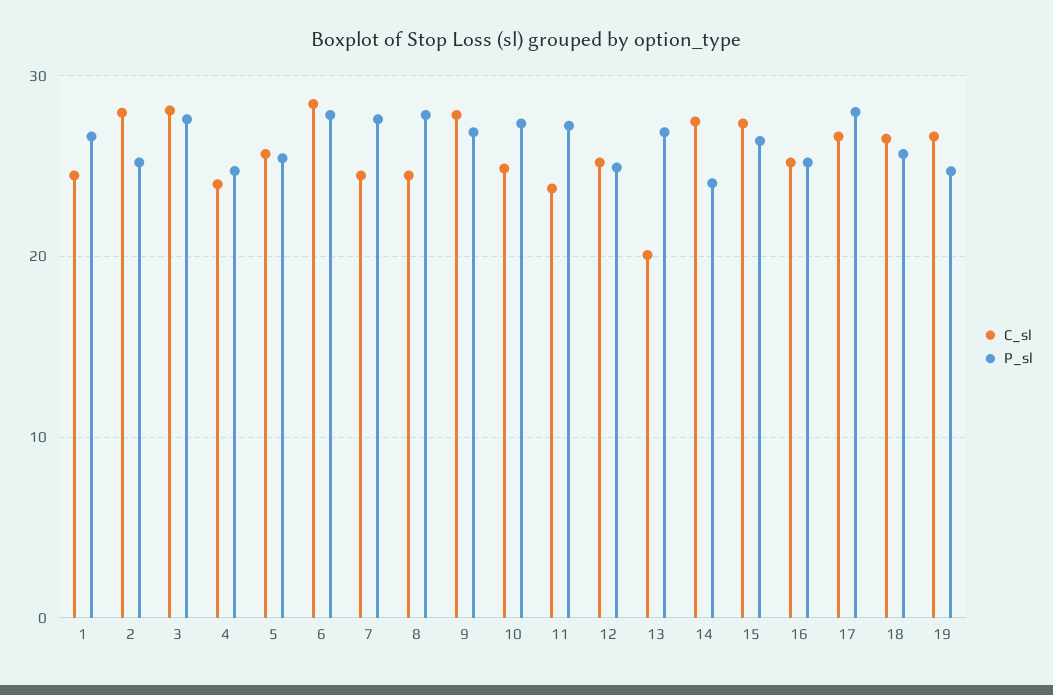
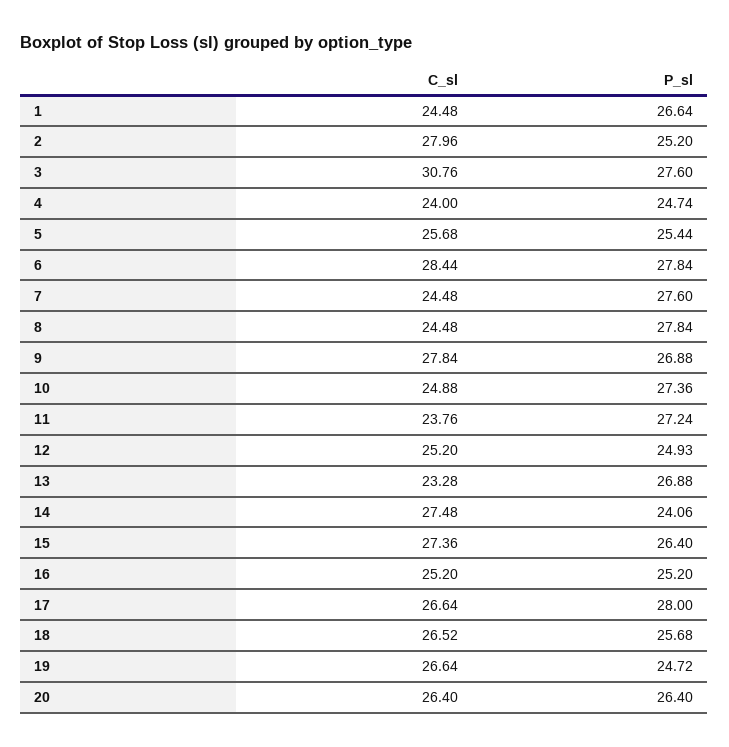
  {
    "C_sl": {
      "1": 24.48,
      "2": 27.96,
-     "3": 28,
+     "3": 30.76,
      "4": 24,
      "5": 25.68,
      "6": 28.44,
      "7": 24.48,
      "8": 24.48,
      "9": 27.84,
      "10": 24.88,
      "11": 23.76,
      "12": 25.2,
-     "13": 20,
+     "13": 23.28,
      "14": 27.48,
      "15": 27.36,
      "16": 25.2,
      "17": 26.64,
      "18": 26.52,
-     "19": 26.64
+     "19": 26.64,
+     "20": 26.4
    },
    "P_sl": {
      "1": 26.64,
      "2": 25.2,
      "3": 27.6,
      "4": 24.74,
      "5": 25.44,
      "6": 27.84,
      "7": 27.6,
      "8": 27.84,
      "9": 26.88,
      "10": 27.36,
      "11": 27.24,
      "12": 24.93,
      "13": 26.88,
      "14": 24.06,
      "15": 26.4,
      "16": 25.2,
      "17": 28,
      "18": 25.68,
-     "19": 24.72
+     "19": 24.72,
+     "20": 26.4
    }
  }

